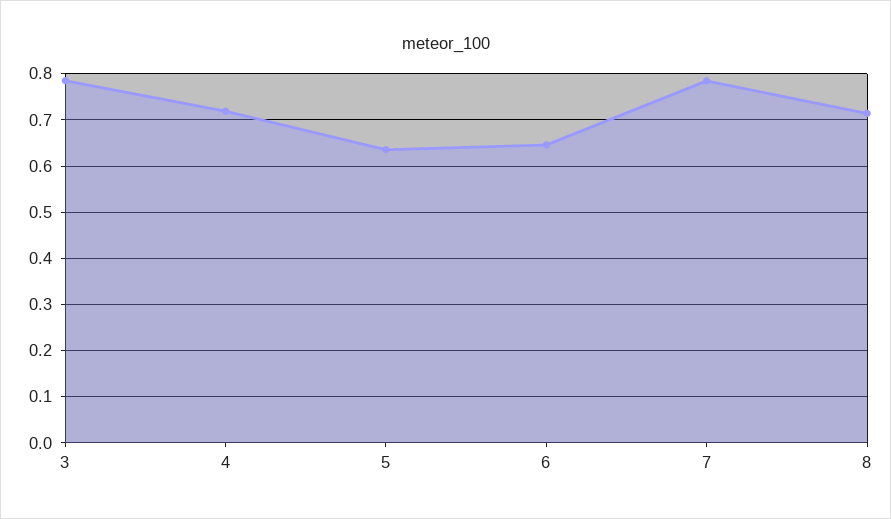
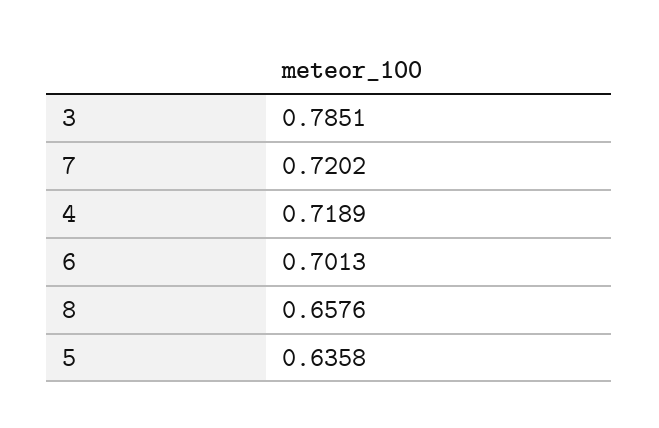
  {
    "3": 0.7851,
    "4": 0.7189,
    "5": 0.6358,
-   "6": 0.64,
+   "6": 0.7013,
-   "7": 0.78,
+   "7": 0.7202,
-   "8": 0.72
+   "8": 0.6576
  }

